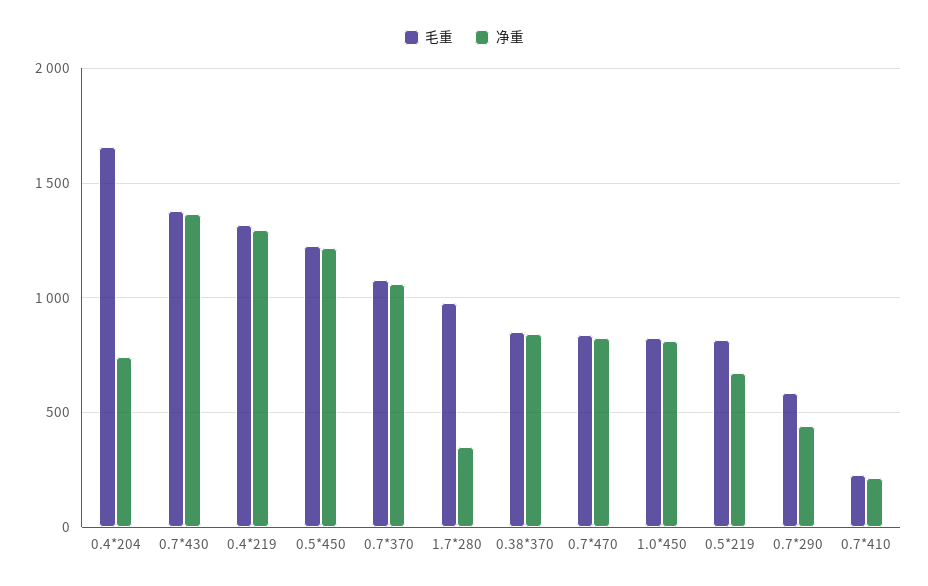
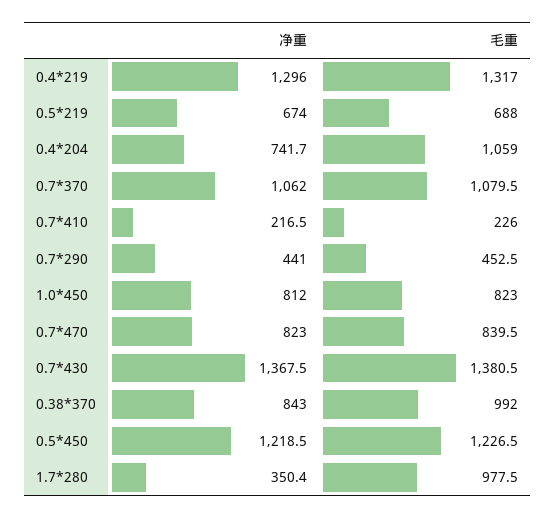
  {
    "毛重": {
-     "0.4*204": 1650,
+     "0.4*204": 1059,
      "0.7*430": 1380.5,
      "0.4*219": 1317,
      "0.5*450": 1226.5,
      "0.7*370": 1079.5,
      "1.7*280": 977.5,
-     "0.38*370": 850,
+     "0.38*370": 992,
      "0.7*470": 839.5,
      "1.0*450": 823,
-     "0.5*219": 800,
+     "0.5*219": 688,
-     "0.7*290": 600,
+     "0.7*290": 452.5,
      "0.7*410": 226
    },
    "净重": {
      "0.4*204": 741.7,
      "0.7*430": 1367.5,
      "0.4*219": 1296,
      "0.5*450": 1218.5,
      "0.7*370": 1062,
      "1.7*280": 350.4,
      "0.38*370": 843,
      "0.7*470": 823,
      "1.0*450": 812,
      "0.5*219": 674,
      "0.7*290": 441,
      "0.7*410": 216.5
    }
  }

